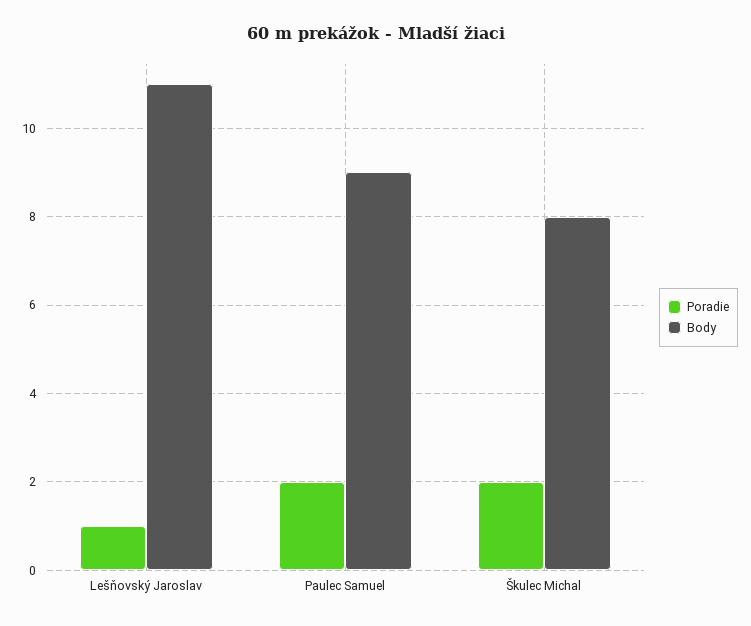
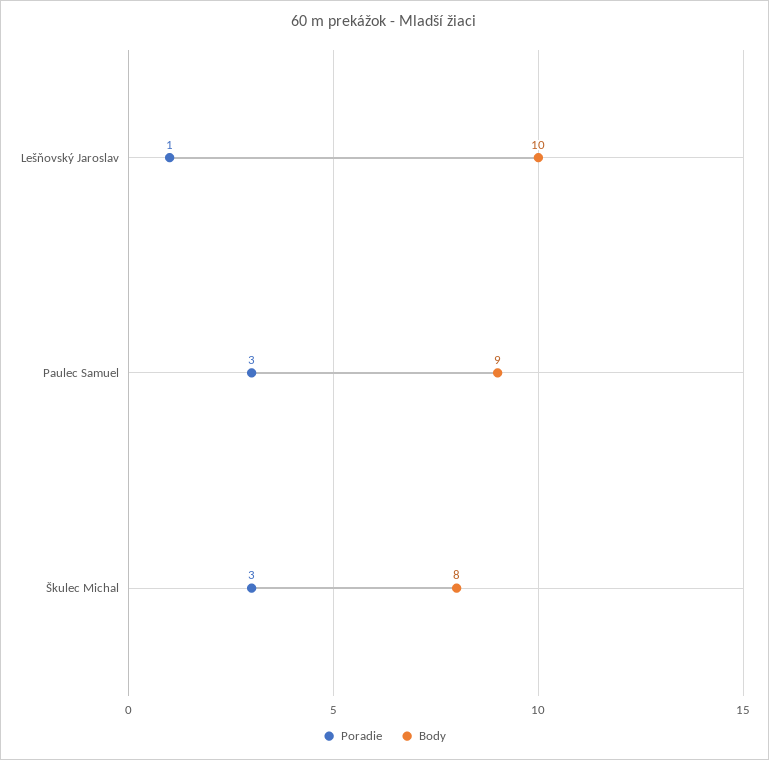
  {
    "Poradie": {
      "Lešňovský Jaroslav": 1,
-     "Paulec Samuel": 2,
+     "Paulec Samuel": 3,
-     "Škulec Michal": 2
+     "Škulec Michal": 3
    },
    "Body": {
-     "Lešňovský Jaroslav": 11,
+     "Lešňovský Jaroslav": 10,
      "Paulec Samuel": 9,
      "Škulec Michal": 8
    }
  }

